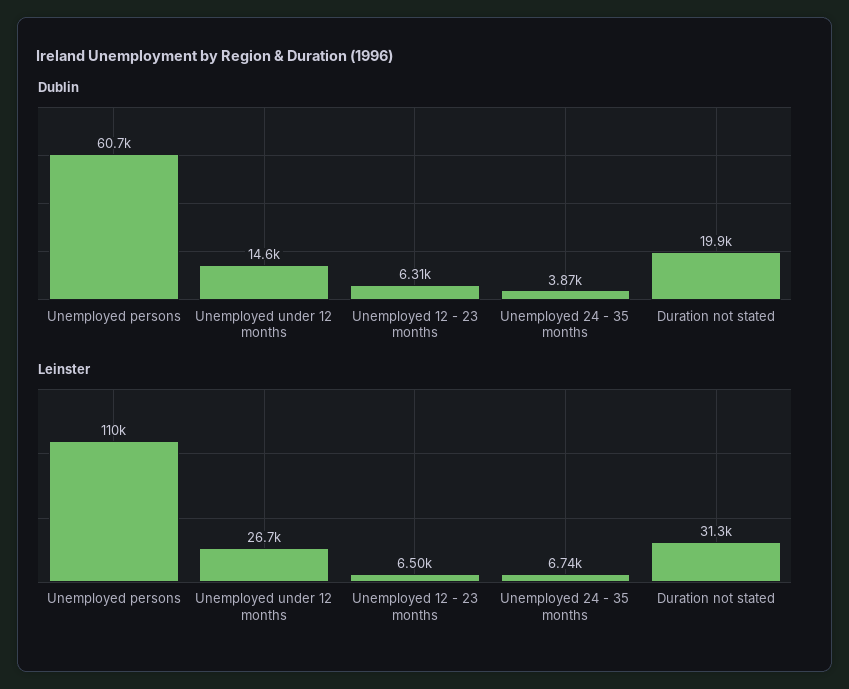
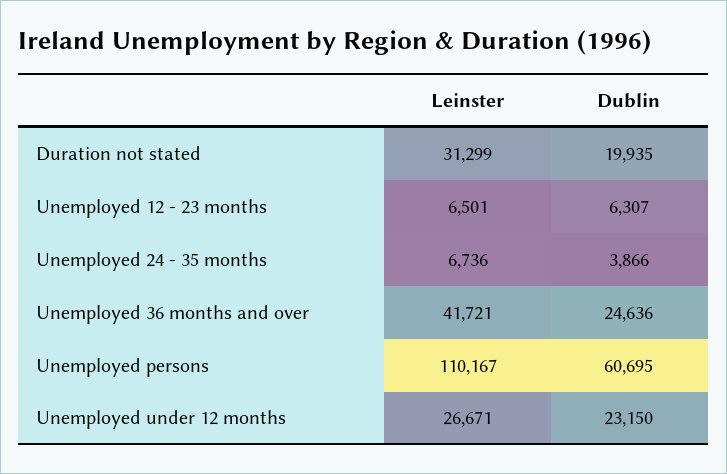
  {
    "Dublin": {
      "Unemployed persons": 60695,
-     "Unemployed under 12 months": 14600,
+     "Unemployed under 12 months": 23150,
      "Unemployed 12 - 23 months": 6307,
      "Unemployed 24 - 35 months": 3866,
-     "Duration not stated": 19935
+     "Duration not stated": 19935,
+     "Unemployed 36 months and over": 24636
    },
    "Leinster": {
      "Unemployed persons": 110167,
      "Unemployed under 12 months": 26671,
      "Unemployed 12 - 23 months": 6501,
      "Unemployed 24 - 35 months": 6736,
-     "Duration not stated": 31299
+     "Duration not stated": 31299,
+     "Unemployed 36 months and over": 41721
    }
  }

